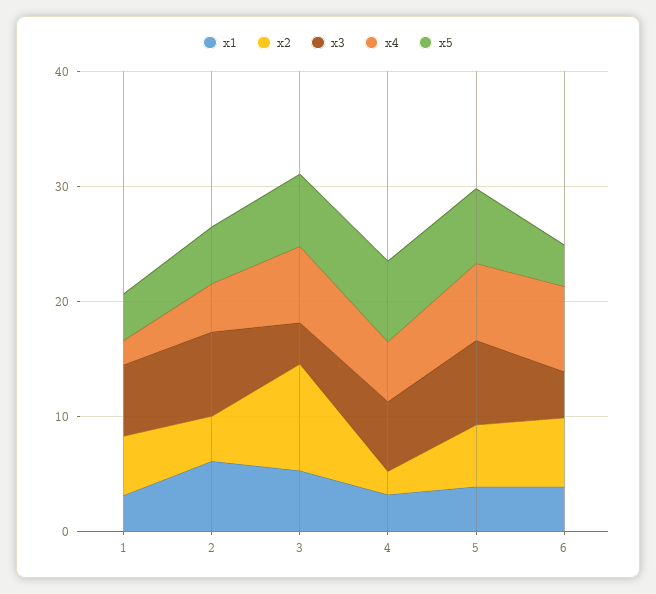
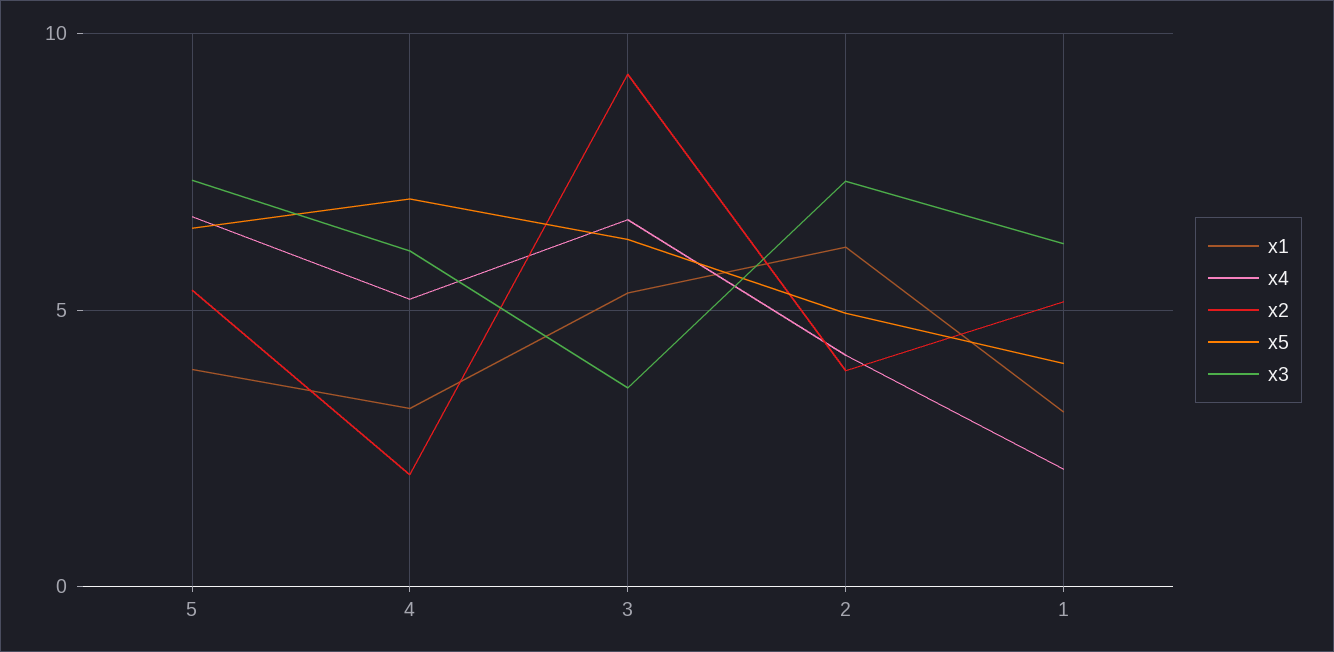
  {
    "x1": {
      "1": 3,
      "2": 6,
      "3": 5.5,
      "4": 3,
-     "5": 4,
+     "5": 4
-     "6": 4
    },
    "x2": {
      "1": 5,
      "2": 4,
      "3": 9.5,
      "4": 2,
-     "5": 5.5,
+     "5": 5.5
-     "6": 6
    },
    "x3": {
      "1": 6,
      "2": 7.5,
      "3": 3.5,
      "4": 6,
-     "5": 7.5,
+     "5": 7.5
-     "6": 4
    },
    "x4": {
      "1": 2,
      "2": 4,
      "3": 6.5,
      "4": 5,
-     "5": 6.5,
+     "5": 6.5
-     "6": 8
    },
    "x5": {
      "1": 4,
      "2": 5,
      "3": 6.5,
      "4": 7,
-     "5": 6.5,
+     "5": 6.5
-     "6": 4
    }
  }

